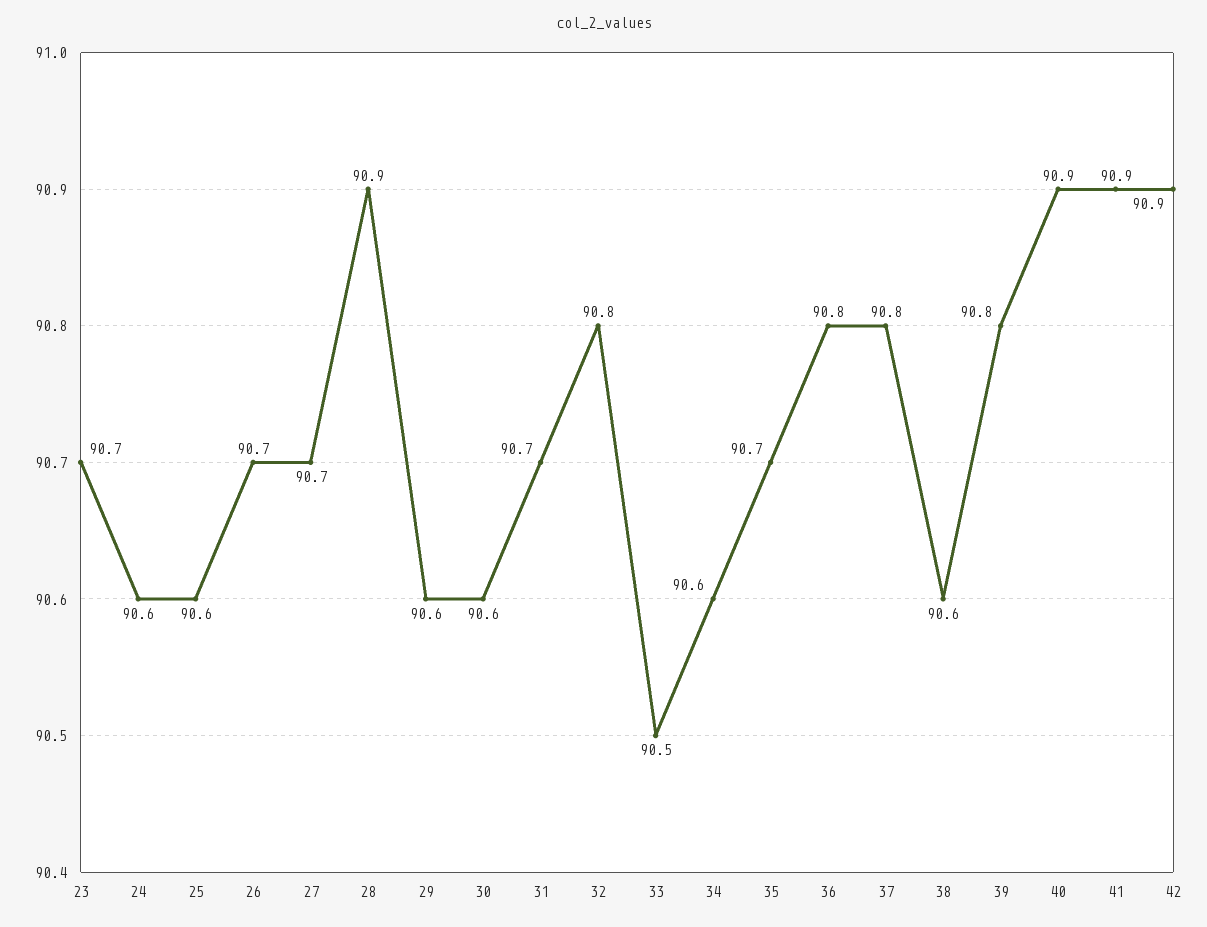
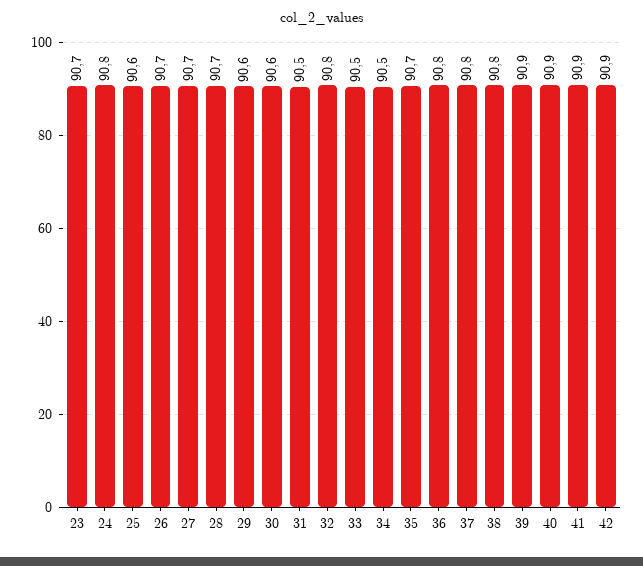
  {
    "23": 90.7,
-   "24": 90.6,
+   "24": 90.8,
    "25": 90.6,
    "26": 90.7,
    "27": 90.7,
-   "28": 90.9,
+   "28": 90.7,
    "29": 90.6,
    "30": 90.6,
-   "31": 90.7,
+   "31": 90.5,
    "32": 90.8,
    "33": 90.5,
-   "34": 90.6,
+   "34": 90.5,
    "35": 90.7,
    "36": 90.8,
    "37": 90.8,
-   "38": 90.6,
+   "38": 90.8,
-   "39": 90.8,
+   "39": 90.9,
    "40": 90.9,
    "41": 90.9,
    "42": 90.9
  }

